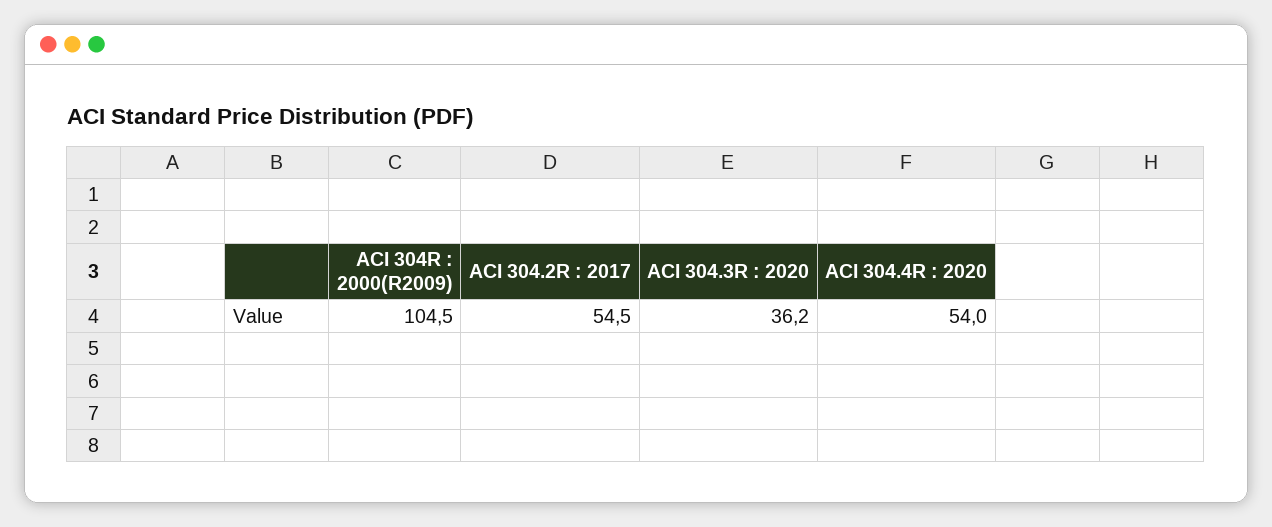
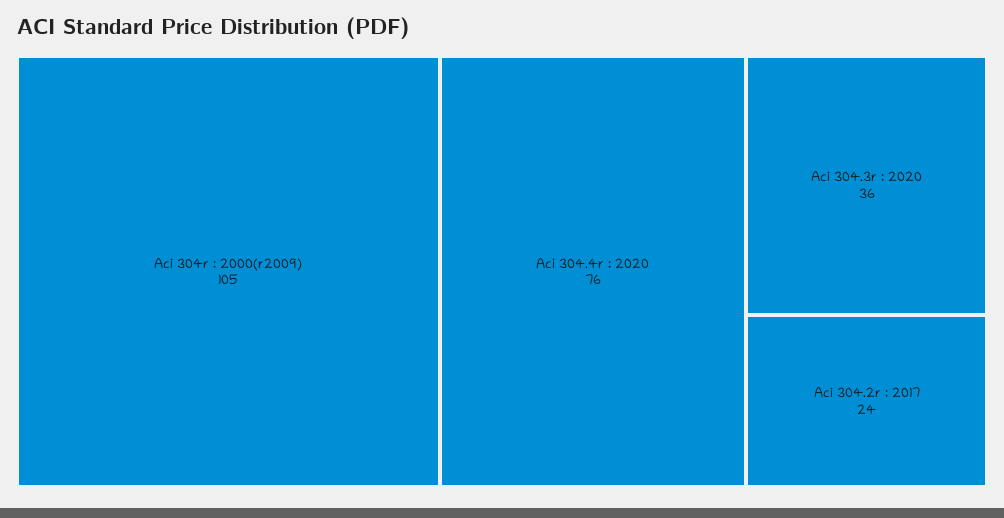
  {
    "ACI 304R : 2000(R2009)": 104.5,
-   "ACI 304.2R : 2017": 54.5,
+   "ACI 304.2R : 2017": 24,
    "ACI 304.3R : 2020": 36.2,
-   "ACI 304.4R : 2020": 54
+   "ACI 304.4R : 2020": 76
  }

